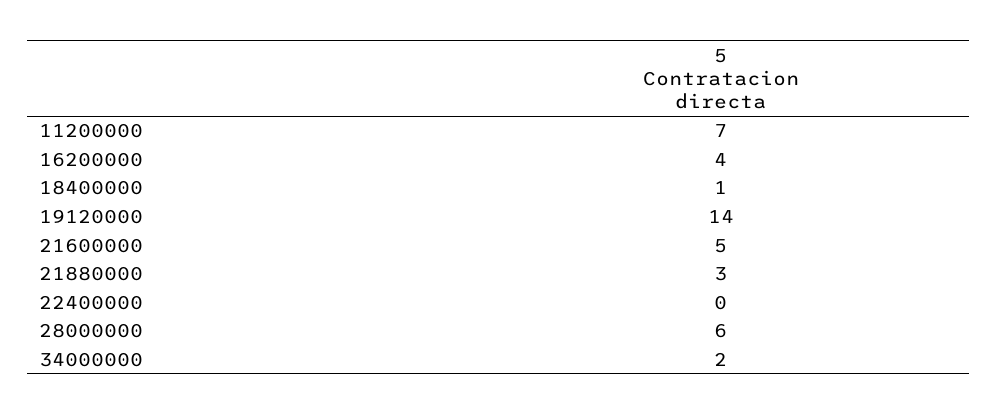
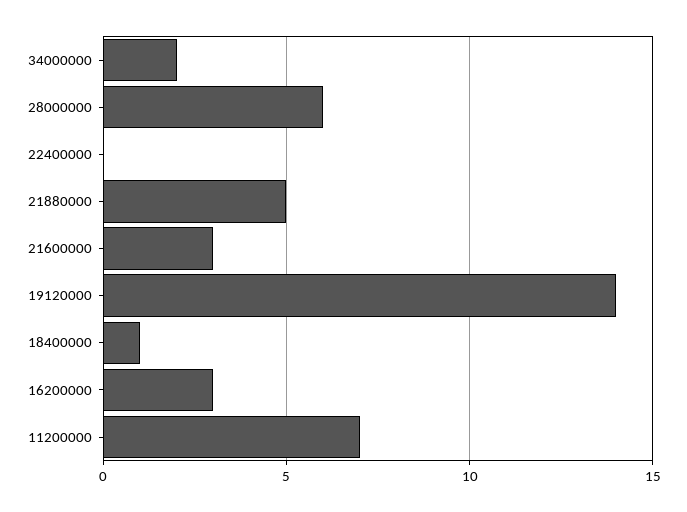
  {
    "11200000": 7,
-   "16200000": 4,
+   "16200000": 3,
    "18400000": 1,
    "19120000": 14,
-   "21600000": 5,
+   "21600000": 3,
-   "21880000": 3,
+   "21880000": 5,
    "22400000": 0,
    "28000000": 6,
    "34000000": 2
  }

